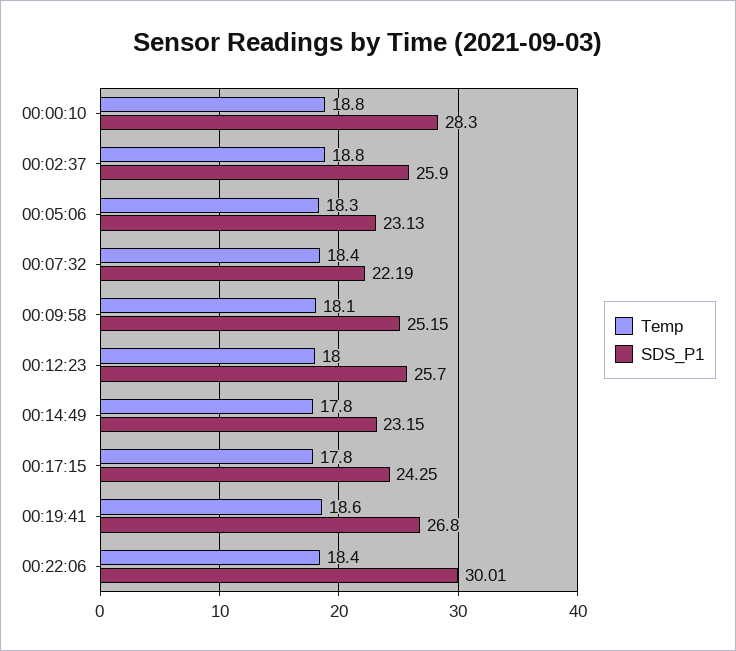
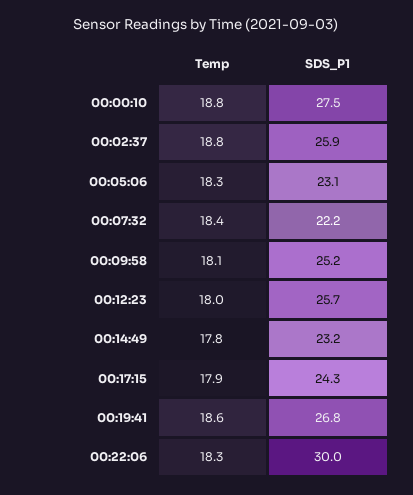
  {
    "Temp": {
      "00:00:10": 18.8,
      "00:02:37": 18.8,
      "00:05:06": 18.3,
      "00:07:32": 18.4,
      "00:09:58": 18.1,
      "00:12:23": 18,
      "00:14:49": 17.8,
-     "00:17:15": 17.8,
+     "00:17:15": 17.9,
      "00:19:41": 18.6,
-     "00:22:06": 18.4
+     "00:22:06": 18.3
    },
    "SDS_P1": {
-     "00:00:10": 28.3,
+     "00:00:10": 27.5,
      "00:02:37": 25.9,
      "00:05:06": 23.13,
      "00:07:32": 22.19,
      "00:09:58": 25.15,
      "00:12:23": 25.7,
      "00:14:49": 23.15,
      "00:17:15": 24.25,
      "00:19:41": 26.8,
      "00:22:06": 30.01
    }
  }

